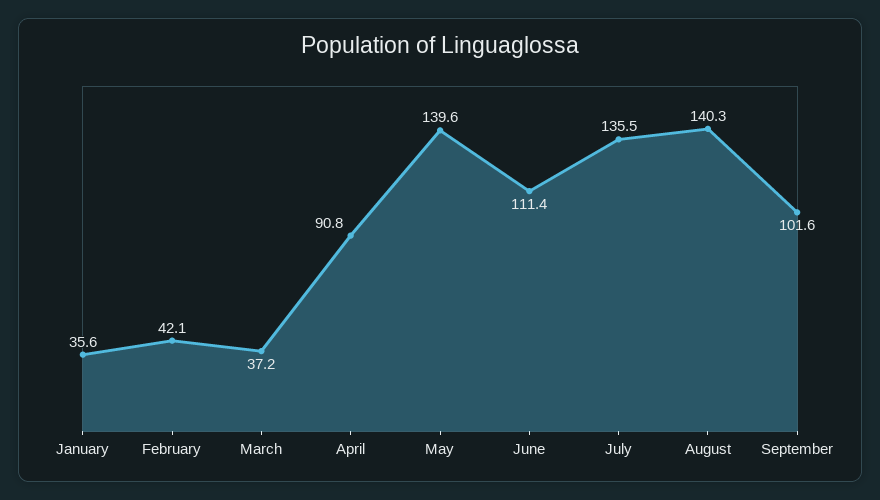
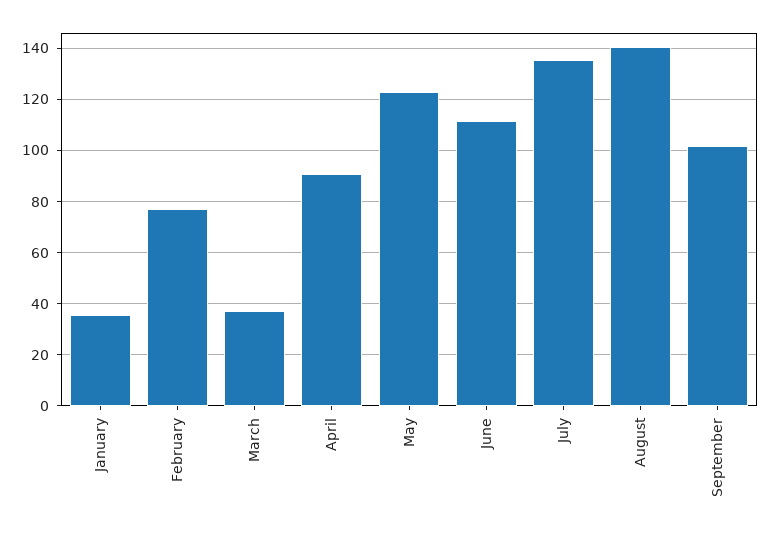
  {
    "January": 35.6,
-   "February": 42.1,
+   "February": 77.5,
    "March": 37.2,
    "April": 90.8,
-   "May": 139.6,
+   "May": 122.5,
    "June": 111.4,
    "July": 135.5,
    "August": 140.3,
    "September": 101.6
  }

